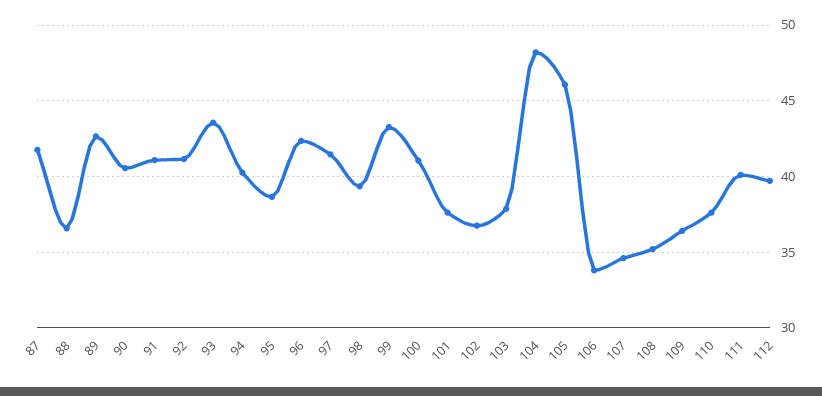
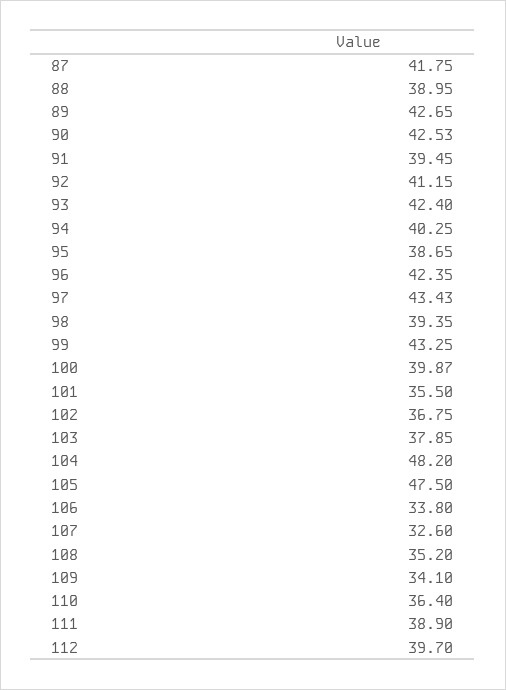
  {
    "87": 41.75,
-   "88": 36.5,
+   "88": 38.95,
    "89": 42.65,
-   "90": 40.5,
+   "90": 42.53,
-   "91": 41,
+   "91": 39.45,
    "92": 41.15,
-   "93": 43.5,
+   "93": 42.4,
    "94": 40.25,
    "95": 38.65,
    "96": 42.35,
-   "97": 41.5,
+   "97": 43.43,
    "98": 39.35,
    "99": 43.25,
-   "100": 41,
+   "100": 39.87,
-   "101": 37.5,
+   "101": 35.5,
    "102": 36.75,
    "103": 37.85,
    "104": 48.2,
-   "105": 46,
+   "105": 47.5,
    "106": 33.8,
-   "107": 34.5,
+   "107": 32.6,
    "108": 35.2,
-   "109": 36.5,
+   "109": 34.1,
-   "110": 37.5,
+   "110": 36.4,
-   "111": 40,
+   "111": 38.9,
    "112": 39.7
  }

